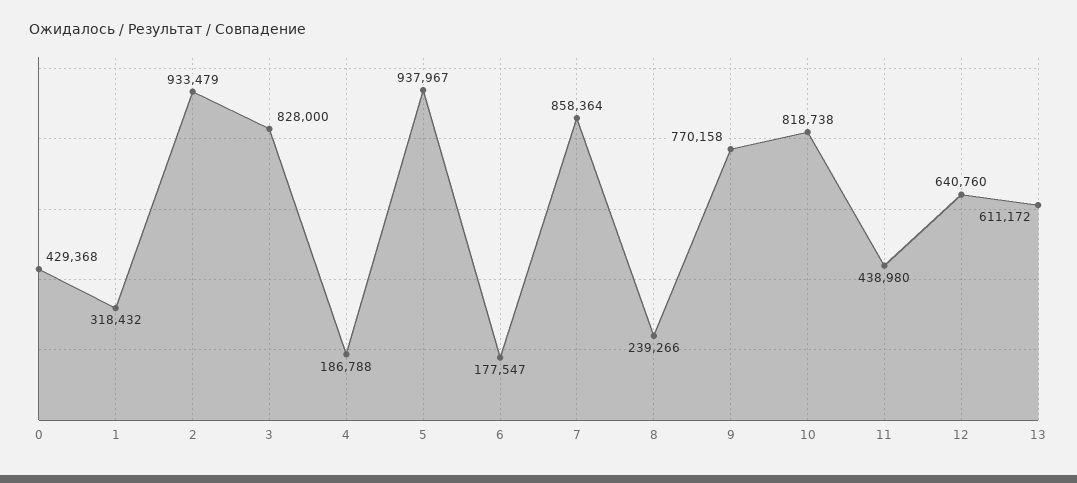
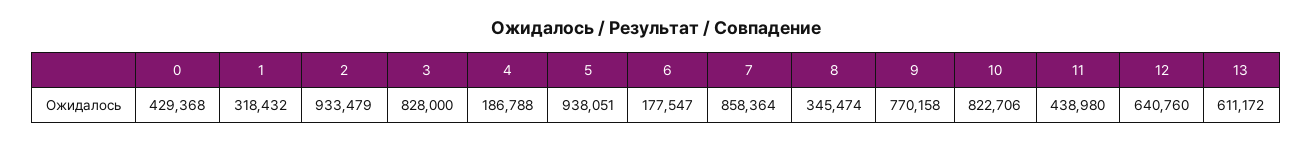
  {
    "0": 429368,
    "1": 318432,
    "2": 933479,
    "3": 828000,
    "4": 186788,
-   "5": 937967,
+   "5": 938051,
    "6": 177547,
    "7": 858364,
-   "8": 239266,
+   "8": 345474,
    "9": 770158,
-   "10": 818738,
+   "10": 822706,
    "11": 438980,
    "12": 640760,
    "13": 611172
  }

